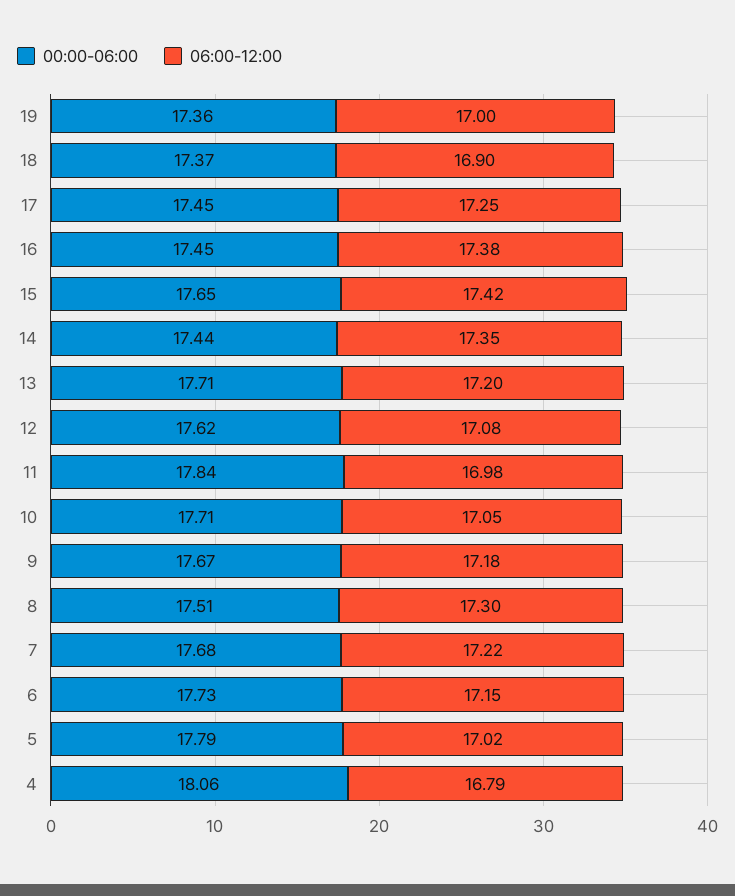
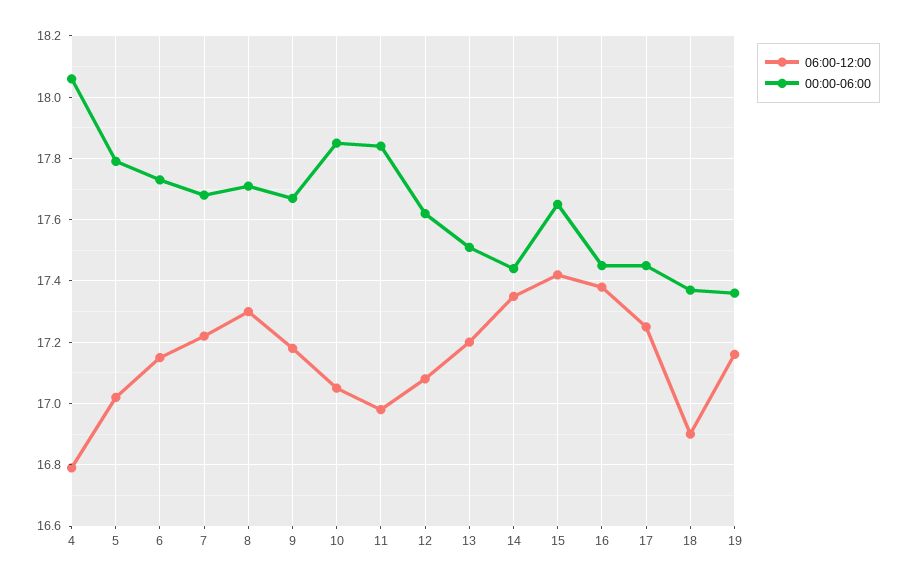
  {
    "00:00-06:00": {
      "19": 17.36,
      "18": 17.37,
      "17": 17.45,
      "16": 17.45,
      "15": 17.65,
      "14": 17.44,
-     "13": 17.71,
+     "13": 17.5,
      "12": 17.62,
      "11": 17.84,
-     "10": 17.71,
+     "10": 17.85,
      "9": 17.67,
-     "8": 17.51,
+     "8": 17.7,
      "7": 17.68,
      "6": 17.73,
      "5": 17.79,
      "4": 18.06
    },
    "06:00-12:00": {
-     "19": 17,
+     "19": 17.15,
      "18": 16.9,
      "17": 17.25,
      "16": 17.38,
      "15": 17.42,
      "14": 17.35,
      "13": 17.2,
      "12": 17.08,
      "11": 16.98,
      "10": 17.05,
      "9": 17.18,
      "8": 17.3,
      "7": 17.22,
      "6": 17.15,
      "5": 17.02,
      "4": 16.79
    }
  }

